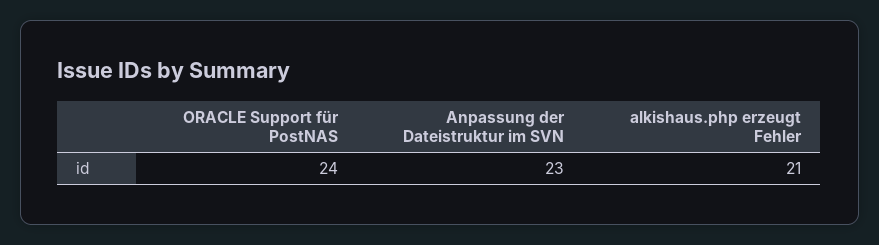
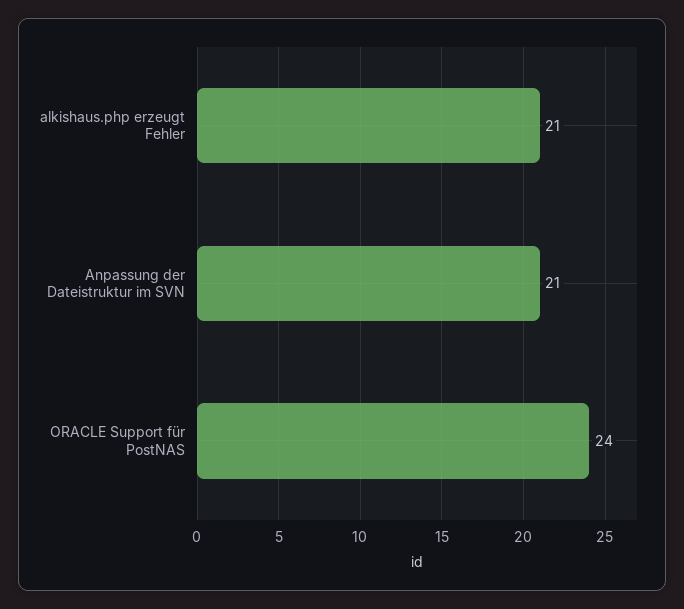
  {
    "ORACLE Support für PostNAS": 24,
-   "Anpassung der Dateistruktur im SVN": 23,
+   "Anpassung der Dateistruktur im SVN": 21,
    "alkishaus.php erzeugt Fehler": 21
  }

